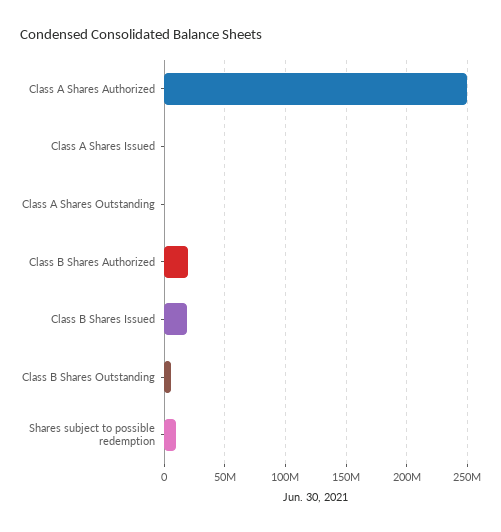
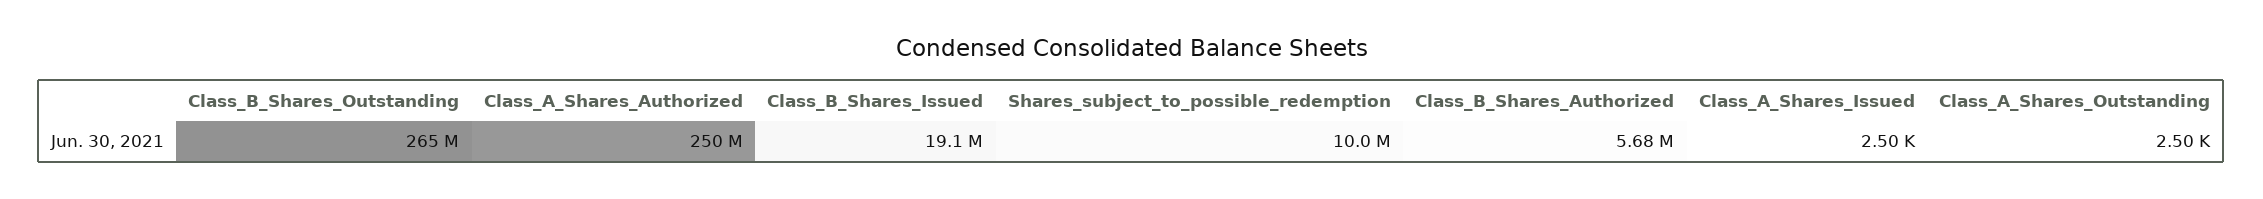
  {
    "Class A Shares Authorized": 250000000,
    "Class A Shares Issued": 2500,
    "Class A Shares Outstanding": 2500,
-   "Class B Shares Authorized": 20000000,
+   "Class B Shares Authorized": 5680000,
    "Class B Shares Issued": 19100000,
-   "Class B Shares Outstanding": 5000000,
+   "Class B Shares Outstanding": 265000000,
    "Shares subject to possible redemption": 10000000
  }

